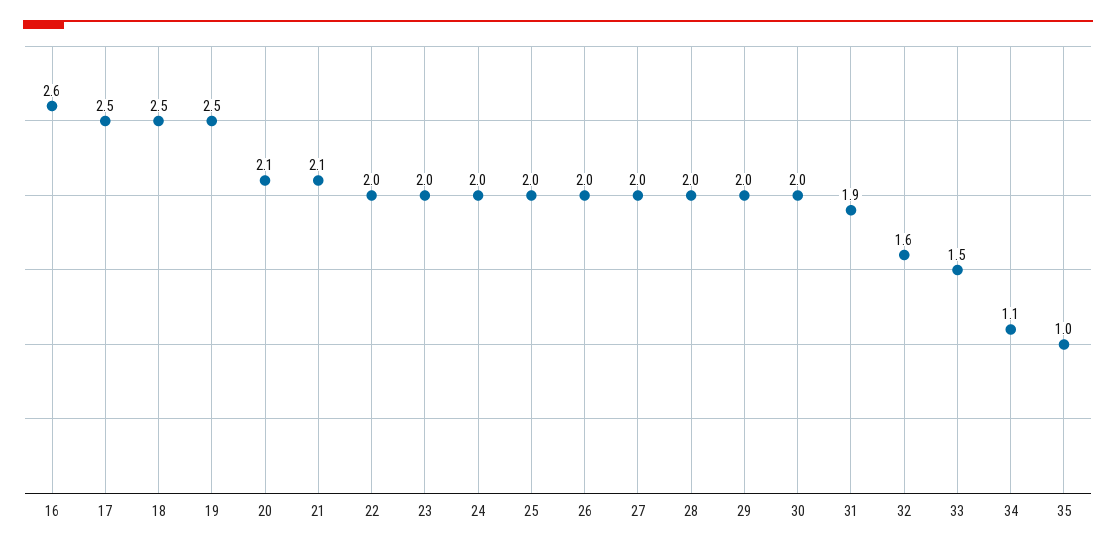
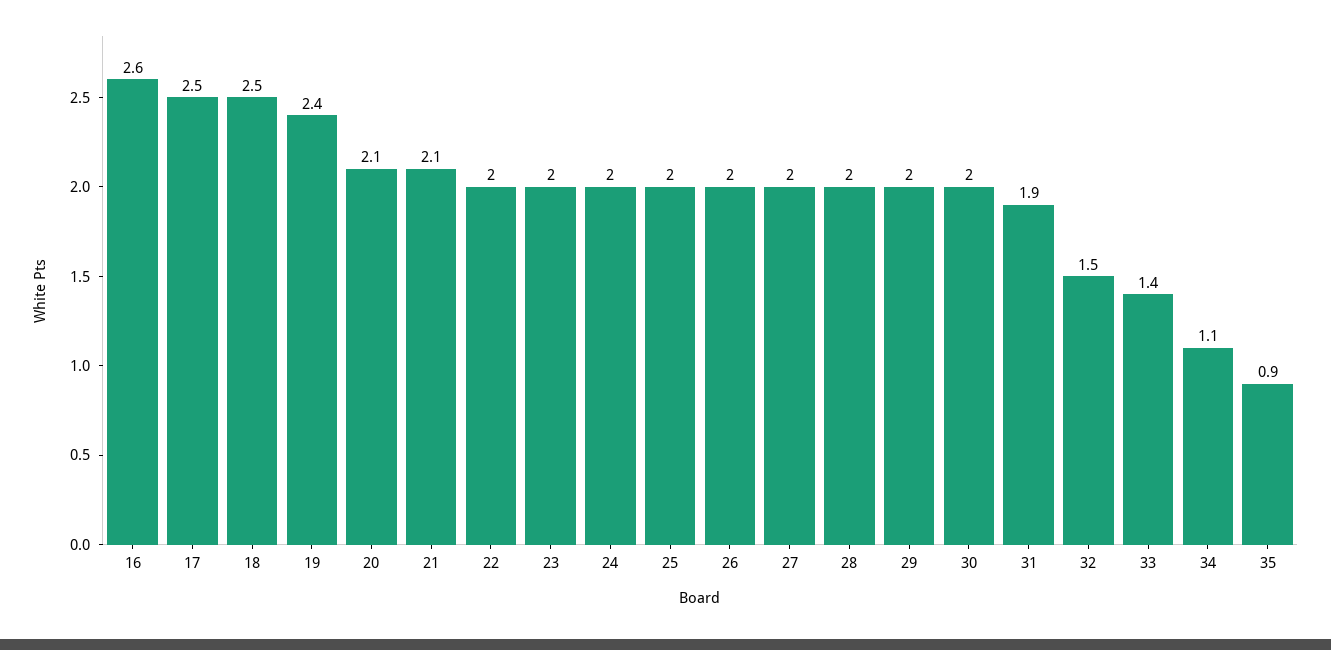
  {
    "16": 2.6,
    "17": 2.5,
    "18": 2.5,
-   "19": 2.5,
+   "19": 2.4,
    "20": 2.1,
    "21": 2.1,
    "22": 2,
    "23": 2,
    "24": 2,
    "25": 2,
    "26": 2,
    "27": 2,
    "28": 2,
    "29": 2,
    "30": 2,
    "31": 1.9,
-   "32": 1.6,
+   "32": 1.5,
-   "33": 1.5,
+   "33": 1.4,
    "34": 1.1,
-   "35": 1
+   "35": 0.9
  }

